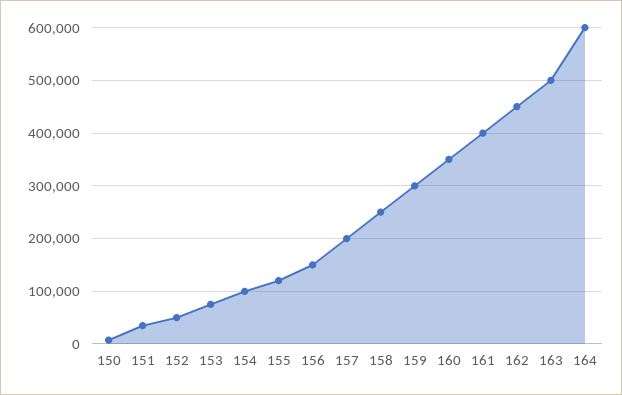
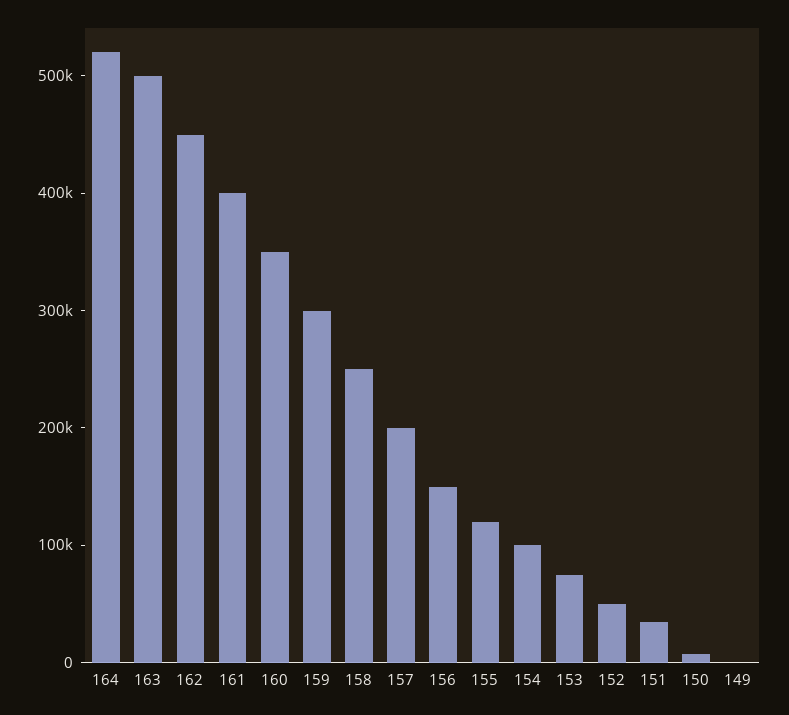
  {
    "150": 0,
    "151": 40000,
    "152": 60000,
    "153": 80000,
    "154": 100000,
    "155": 120000,
    "156": 160000,
    "157": 200000,
    "158": 260000,
    "159": 300000,
    "160": 360000,
    "161": 400000,
    "162": 460000,
    "163": 500000,
-   "164": 600000
+   "164": 520000,
+   "149": 0
  }

